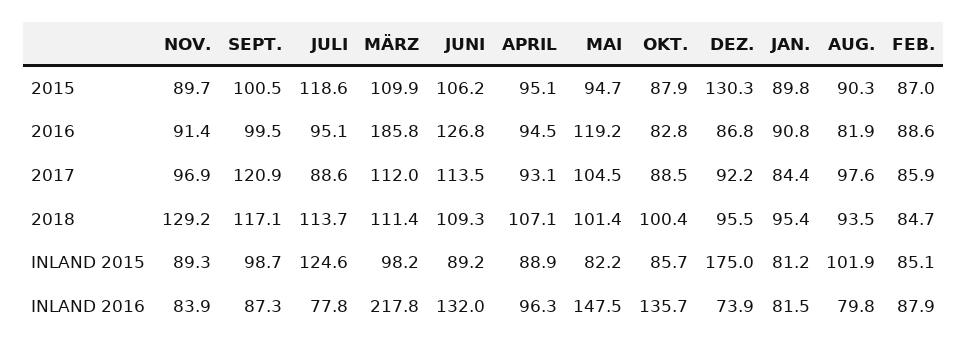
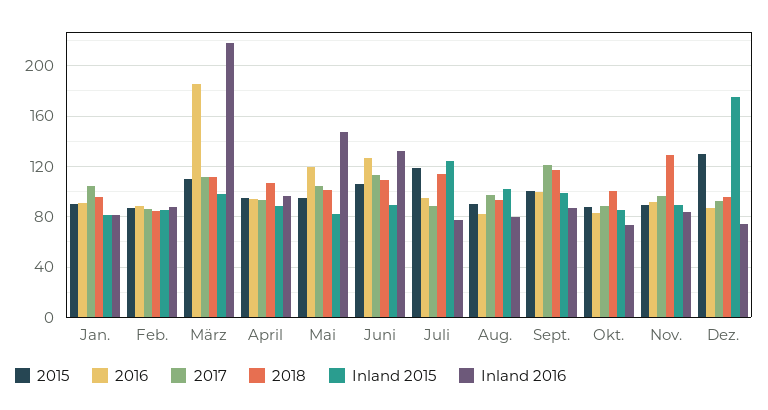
  {
    "2015": {
      "NOV.": 89.7,
      "SEPT.": 100.5,
      "JULI": 118.6,
      "MÄRZ": 109.9,
      "JUNI": 106.2,
      "APRIL": 95.1,
      "MAI": 94.7,
      "OKT.": 87.9,
      "DEZ.": 130.3,
      "JAN.": 89.8,
      "AUG.": 90.3,
      "FEB.": 87
    },
    "2016": {
      "NOV.": 91.4,
      "SEPT.": 99.5,
      "JULI": 95.1,
      "MÄRZ": 185.8,
      "JUNI": 126.8,
      "APRIL": 94.5,
      "MAI": 119.2,
      "OKT.": 82.8,
      "DEZ.": 86.8,
      "JAN.": 90.8,
      "AUG.": 81.9,
      "FEB.": 88.6
    },
    "2017": {
      "NOV.": 96.9,
      "SEPT.": 120.9,
      "JULI": 88.6,
      "MÄRZ": 112,
      "JUNI": 113.5,
      "APRIL": 93.1,
      "MAI": 104.5,
      "OKT.": 88.5,
      "DEZ.": 92.2,
-     "JAN.": 84.4,
+     "JAN.": 105,
      "AUG.": 97.6,
      "FEB.": 85.9
    },
    "2018": {
      "NOV.": 129.2,
      "SEPT.": 117.1,
      "JULI": 113.7,
      "MÄRZ": 111.4,
      "JUNI": 109.3,
      "APRIL": 107.1,
      "MAI": 101.4,
      "OKT.": 100.4,
      "DEZ.": 95.5,
      "JAN.": 95.4,
      "AUG.": 93.5,
      "FEB.": 84.7
    },
    "INLAND 2015": {
      "NOV.": 89.3,
      "SEPT.": 98.7,
      "JULI": 124.6,
      "MÄRZ": 98.2,
      "JUNI": 89.2,
      "APRIL": 88.9,
      "MAI": 82.2,
      "OKT.": 85.7,
      "DEZ.": 175,
      "JAN.": 81.2,
      "AUG.": 101.9,
      "FEB.": 85.1
    },
    "INLAND 2016": {
      "NOV.": 83.9,
      "SEPT.": 87.3,
      "JULI": 77.8,
      "MÄRZ": 217.8,
      "JUNI": 132,
      "APRIL": 96.3,
      "MAI": 147.5,
-     "OKT.": 135.7,
+     "OKT.": 75,
      "DEZ.": 73.9,
      "JAN.": 81.5,
      "AUG.": 79.8,
      "FEB.": 87.9
    }
  }

